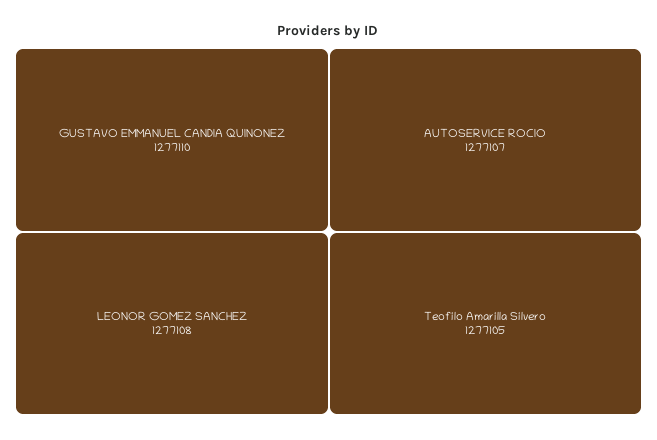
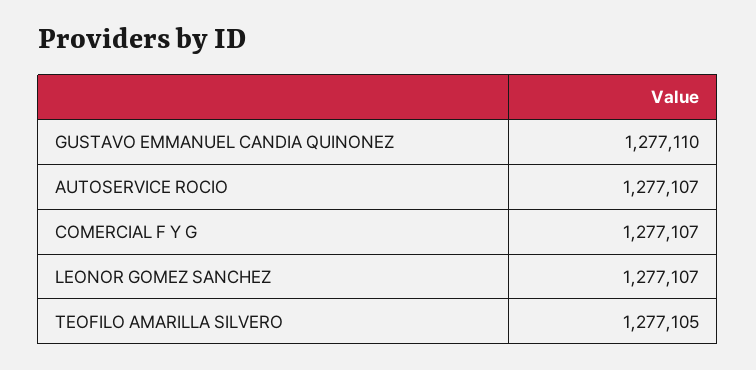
  {
    "GUSTAVO EMMANUEL CANDIA QUINONEZ": 1277110,
-   "LEONOR GOMEZ SANCHEZ": 1277108,
+   "LEONOR GOMEZ SANCHEZ": 1277107,
    "AUTOSERVICE ROCIO": 1277107,
-   "Teofilo Amarilla Silvero": 1277105
+   "Teofilo Amarilla Silvero": 1277105,
+   "COMERCIAL F Y G": 1277107
  }

